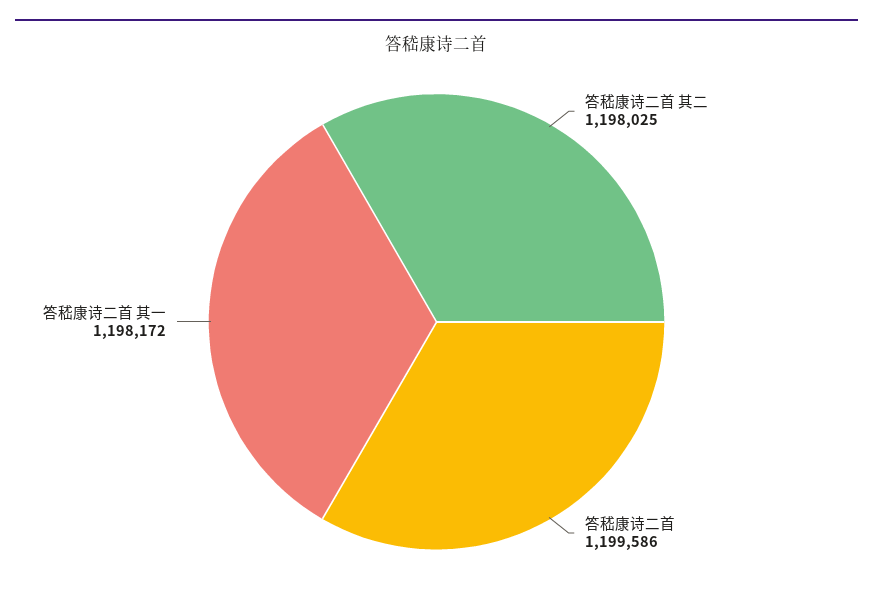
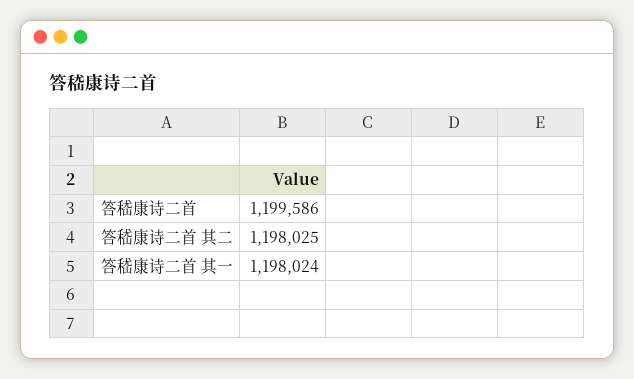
  {
    "答嵇康诗二首 其二": 1198025,
    "答嵇康诗二首": 1199586,
-   "答嵇康诗二首 其一": 1198172
+   "答嵇康诗二首 其一": 1198024
  }

